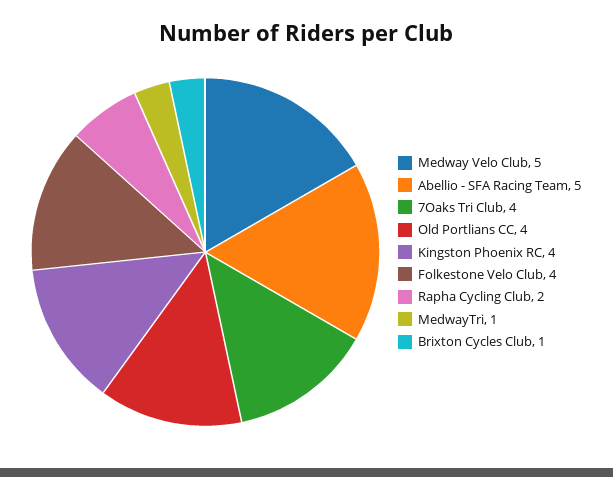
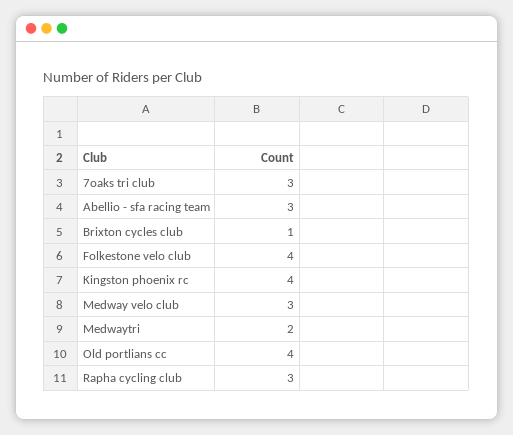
  {
-   "Medway Velo Club": 5,
+   "Medway Velo Club": 3,
-   "Abellio - SFA Racing Team": 5,
+   "Abellio - SFA Racing Team": 3,
-   "7Oaks Tri Club": 4,
+   "7Oaks Tri Club": 3,
    "Old Portlians CC": 4,
    "Kingston Phoenix RC": 4,
    "Folkestone Velo Club": 4,
-   "Rapha Cycling Club": 2,
+   "Rapha Cycling Club": 3,
-   "MedwayTri": 1,
+   "MedwayTri": 2,
    "Brixton Cycles Club": 1
  }

